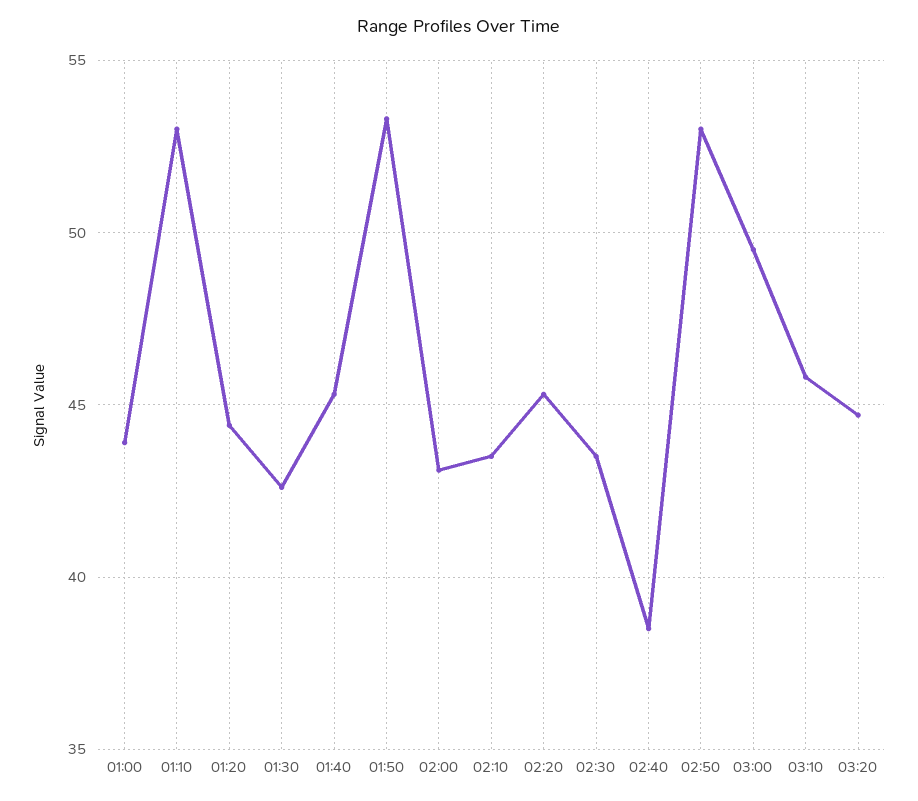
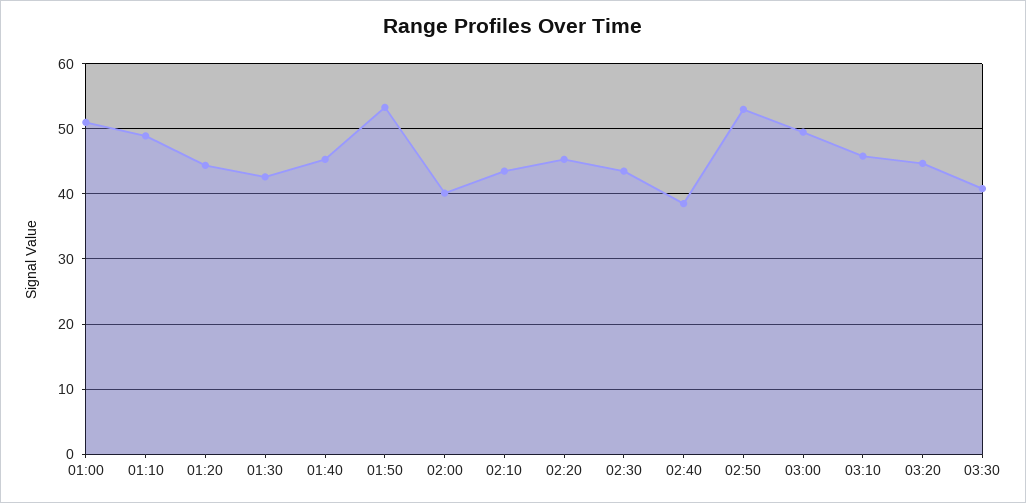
  {
-   "01:00": 44,
+   "01:00": 51,
-   "01:10": 53,
+   "01:10": 49,
    "01:20": 44.5,
    "01:30": 42.5,
    "01:40": 45.5,
    "01:50": 53.5,
-   "02:00": 43,
+   "02:00": 40,
    "02:10": 43.5,
    "02:20": 45.5,
    "02:30": 43.5,
    "02:40": 38.5,
    "02:50": 53,
    "03:00": 49.5,
    "03:10": 46,
-   "03:20": 44.5
+   "03:20": 44.5,
+   "03:30": 41
  }

